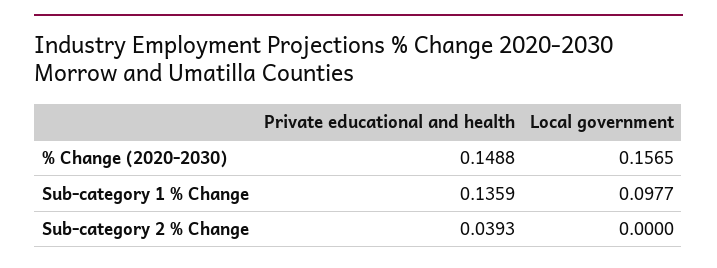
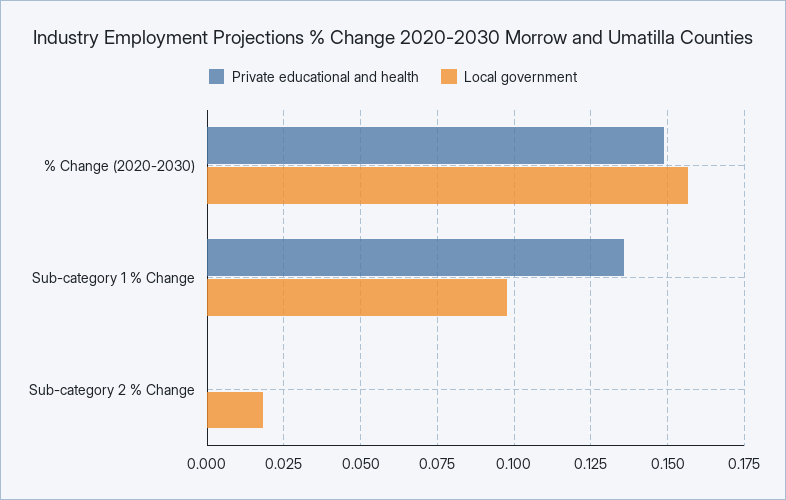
  {
    "Private educational and health": {
      "% Change (2020-2030)": 0.1488,
      "Sub-category 1 % Change": 0.1359,
-     "Sub-category 2 % Change": 0.0393
+     "Sub-category 2 % Change": 0
    },
    "Local government": {
      "% Change (2020-2030)": 0.1565,
      "Sub-category 1 % Change": 0.0977,
-     "Sub-category 2 % Change": 0
+     "Sub-category 2 % Change": 0.0175
    }
  }

